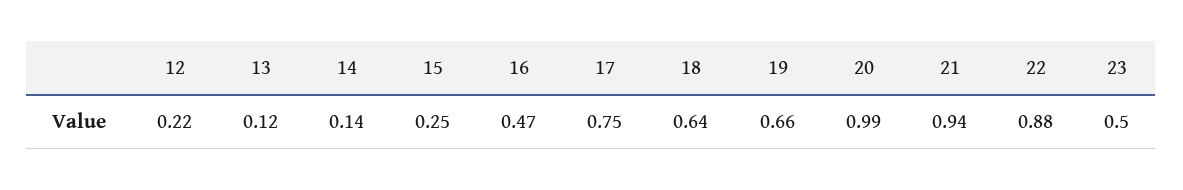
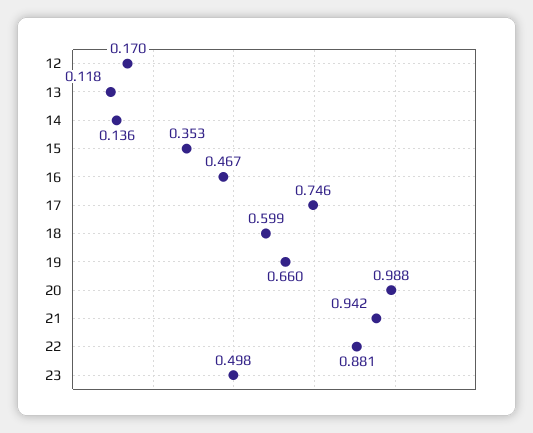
  {
-   "12": 0.22,
+   "12": 0.17,
    "13": 0.118,
    "14": 0.136,
-   "15": 0.25,
+   "15": 0.353,
    "16": 0.467,
    "17": 0.746,
-   "18": 0.64,
+   "18": 0.599,
    "19": 0.66,
    "20": 0.988,
    "21": 0.942,
    "22": 0.881,
    "23": 0.498
  }

